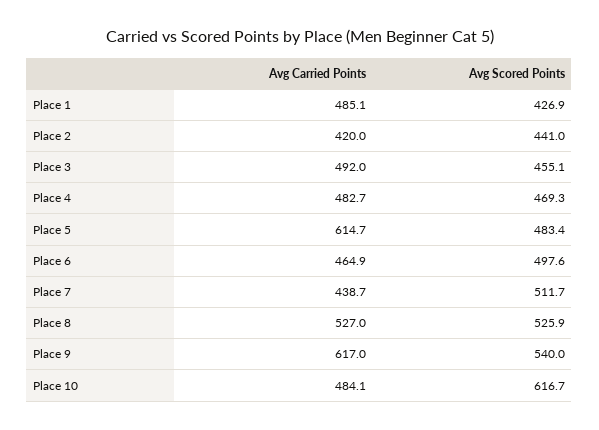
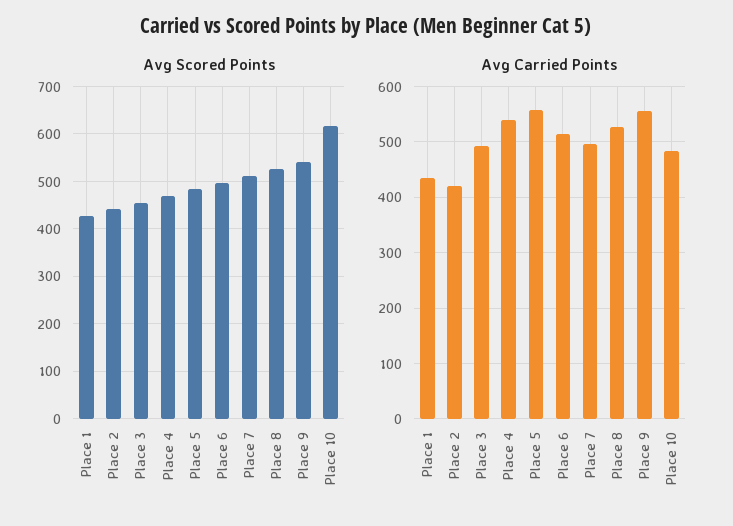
  {
    "Avg Carried Points": {
-     "Place 1": 485.1,
+     "Place 1": 440,
      "Place 2": 420,
      "Place 3": 492,
-     "Place 4": 482.7,
+     "Place 4": 540,
-     "Place 5": 614.7,
+     "Place 5": 560,
-     "Place 6": 464.9,
+     "Place 6": 520,
-     "Place 7": 438.7,
+     "Place 7": 500,
      "Place 8": 527,
-     "Place 9": 617,
+     "Place 9": 560,
      "Place 10": 484.1
    },
    "Avg Scored Points": {
      "Place 1": 426.9,
      "Place 2": 441,
      "Place 3": 455.1,
      "Place 4": 469.3,
      "Place 5": 483.4,
      "Place 6": 497.6,
      "Place 7": 511.7,
      "Place 8": 525.9,
      "Place 9": 540,
      "Place 10": 616.7
    }
  }

